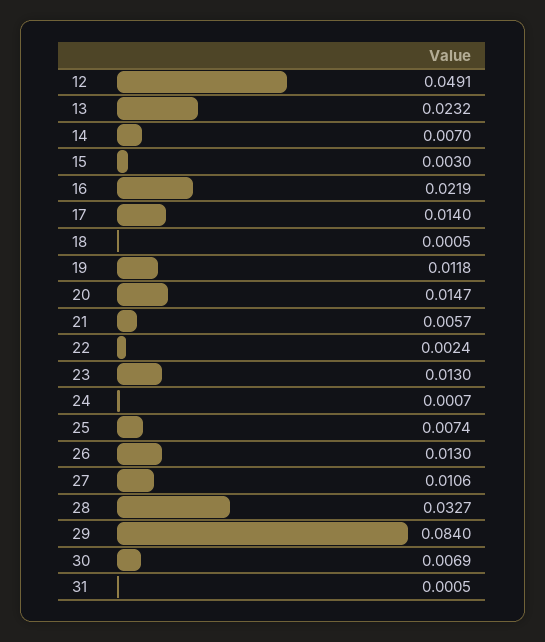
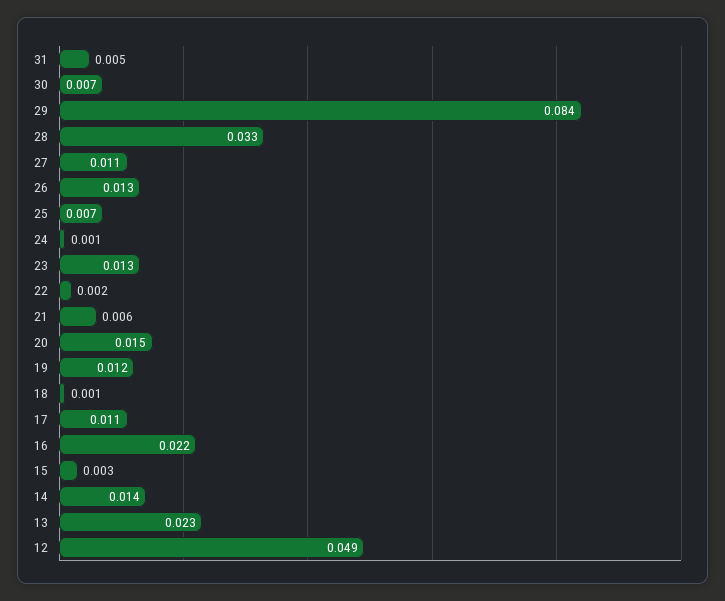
  {
    "12": 0.0491,
    "13": 0.0232,
-   "14": 0.007,
+   "14": 0.014,
    "15": 0.003,
    "16": 0.0219,
-   "17": 0.014,
+   "17": 0.011,
    "18": 0.0005,
    "19": 0.0118,
    "20": 0.0147,
    "21": 0.0057,
    "22": 0.0024,
    "23": 0.013,
    "24": 0.0007,
    "25": 0.0074,
    "26": 0.013,
    "27": 0.0106,
    "28": 0.0327,
    "29": 0.084,
    "30": 0.0069,
-   "31": 0.0005
+   "31": 0.005
  }

